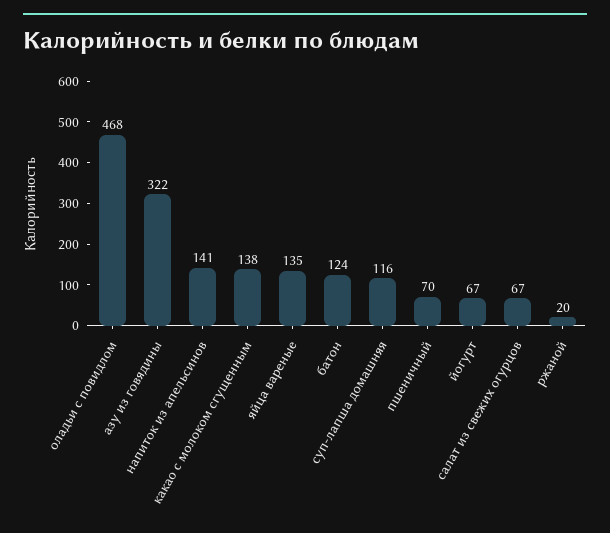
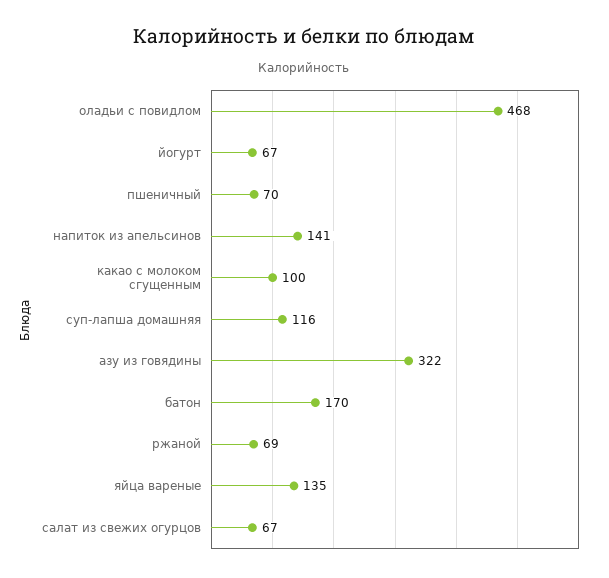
  {
    "оладьи с повидлом": 468,
    "азу из говядины": 322,
    "напиток из апельсинов": 141,
-   "какао с молоком сгущенным": 138,
+   "какао с молоком сгущенным": 100,
    "яйца вареные": 135,
-   "батон": 124,
+   "батон": 170,
    "суп-лапша домашняя": 116,
    "пшеничный": 70,
    "йогурт": 67,
    "салат из свежих огурцов": 67,
-   "ржаной": 20
+   "ржаной": 69
  }

